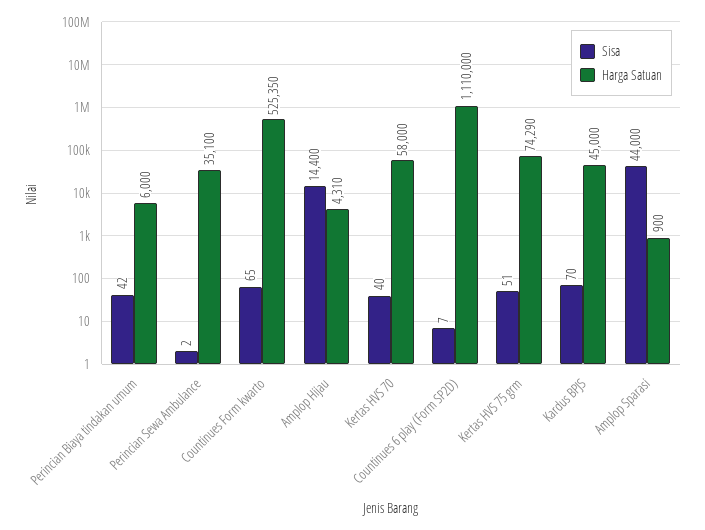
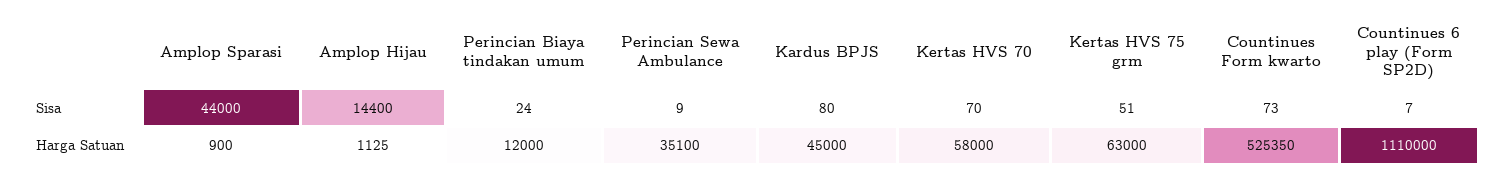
  {
    "Sisa": {
-     "Perincian Biaya tindakan umum": 42,
+     "Perincian Biaya tindakan umum": 24,
-     "Perincian Sewa Ambulance": 2,
+     "Perincian Sewa Ambulance": 9,
-     "Countinues Form kwarto": 65,
+     "Countinues Form kwarto": 73,
      "Amplop Hijau": 14400,
-     "Kertas HVS 70": 40,
+     "Kertas HVS 70": 70,
      "Countinues 6 play (Form SP2D)": 7,
      "Kertas HVS 75 grm": 51,
-     "Kardus BPJS": 70,
+     "Kardus BPJS": 80,
      "Amplop Sparasi": 44000
    },
    "Harga Satuan": {
-     "Perincian Biaya tindakan umum": 6000,
+     "Perincian Biaya tindakan umum": 12000,
      "Perincian Sewa Ambulance": 35100,
      "Countinues Form kwarto": 525350,
-     "Amplop Hijau": 4310,
+     "Amplop Hijau": 1125,
      "Kertas HVS 70": 58000,
      "Countinues 6 play (Form SP2D)": 1110000,
-     "Kertas HVS 75 grm": 74290,
+     "Kertas HVS 75 grm": 63000,
      "Kardus BPJS": 45000,
      "Amplop Sparasi": 900
    }
  }

